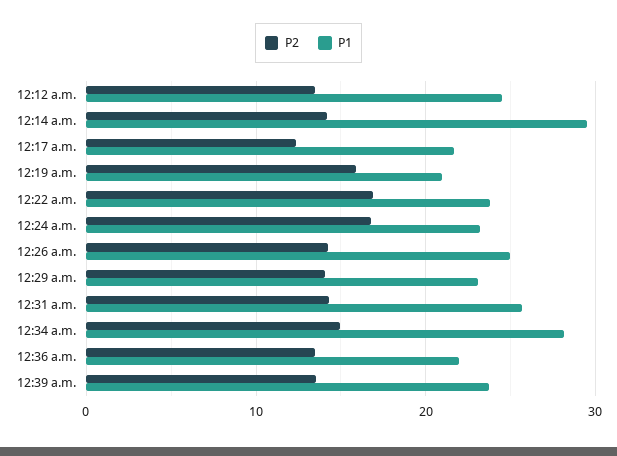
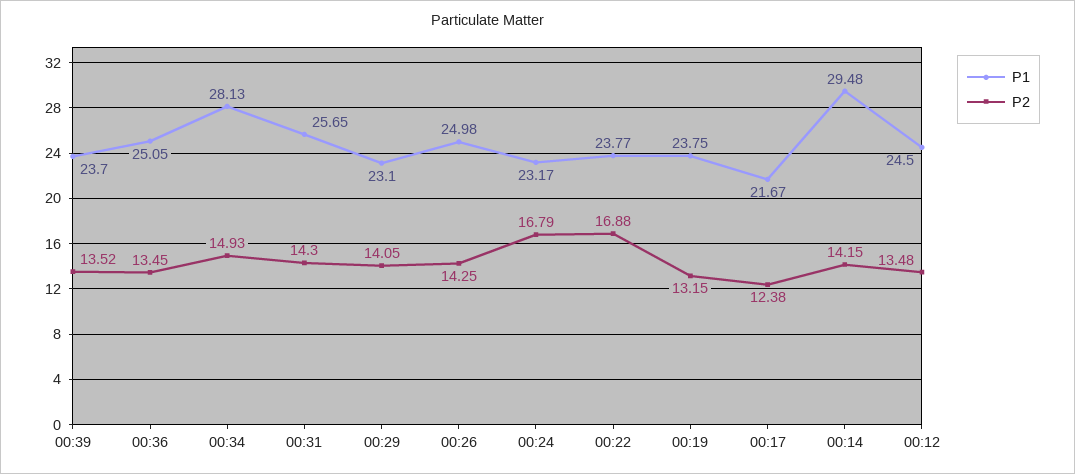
  {
    "P2": {
      "12:12 a.m.": 13.48,
      "12:14 a.m.": 14.15,
      "12:17 a.m.": 12.38,
-     "12:19 a.m.": 16,
+     "12:19 a.m.": 13.15,
      "12:22 a.m.": 16.88,
      "12:24 a.m.": 16.79,
      "12:26 a.m.": 14.25,
      "12:29 a.m.": 14.05,
      "12:31 a.m.": 14.3,
      "12:34 a.m.": 14.93,
      "12:36 a.m.": 13.45,
      "12:39 a.m.": 13.52
    },
    "P1": {
      "12:12 a.m.": 24.5,
      "12:14 a.m.": 29.48,
      "12:17 a.m.": 21.67,
-     "12:19 a.m.": 21,
+     "12:19 a.m.": 23.75,
      "12:22 a.m.": 23.77,
      "12:24 a.m.": 23.17,
      "12:26 a.m.": 24.98,
      "12:29 a.m.": 23.1,
      "12:31 a.m.": 25.65,
      "12:34 a.m.": 28.13,
-     "12:36 a.m.": 22,
+     "12:36 a.m.": 25.05,
      "12:39 a.m.": 23.7
    }
  }

